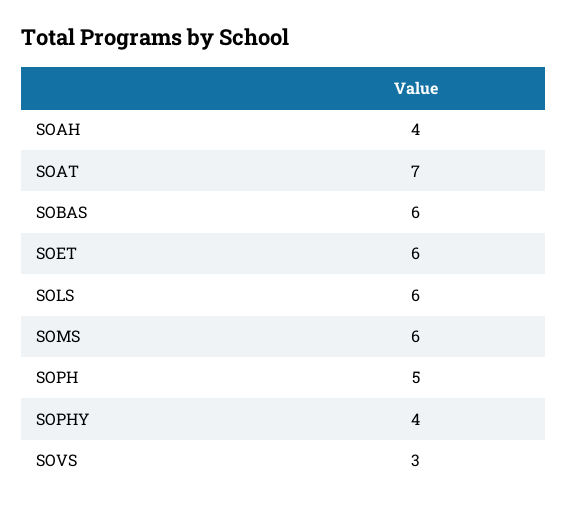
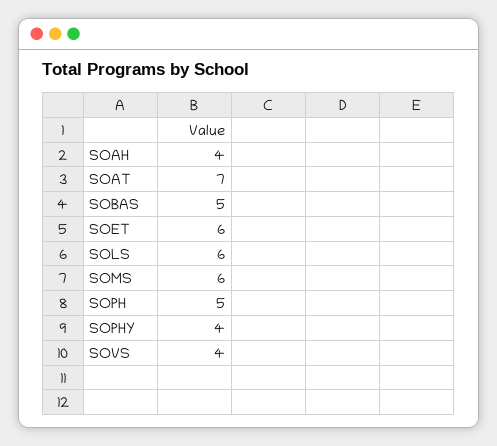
  {
    "SOAH": 4,
    "SOAT": 7,
-   "SOBAS": 6,
+   "SOBAS": 5,
    "SOET": 6,
    "SOLS": 6,
    "SOMS": 6,
    "SOPH": 5,
    "SOPHY": 4,
-   "SOVS": 3
+   "SOVS": 4
  }

